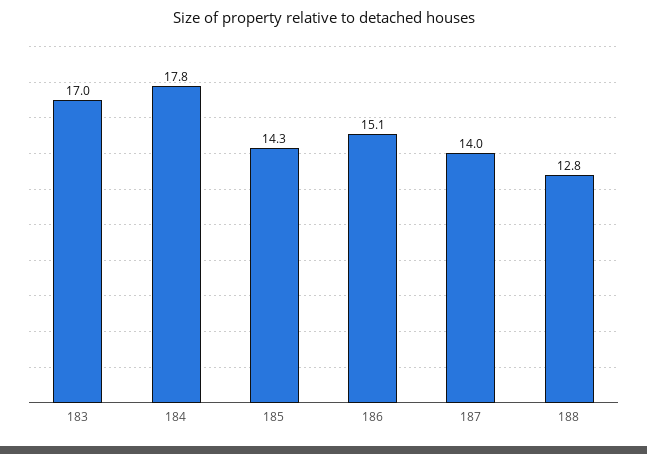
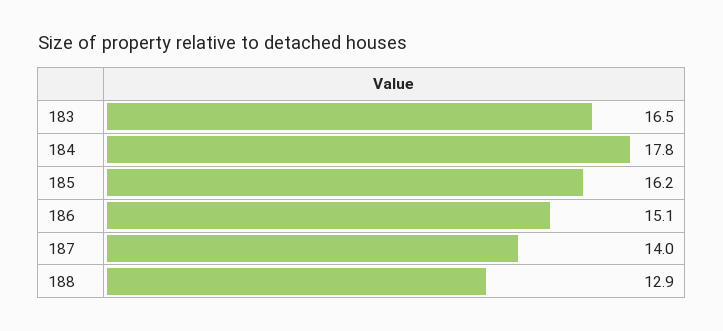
  {
-   "183": 17,
+   "183": 16.5,
    "184": 17.8,
-   "185": 14.3,
+   "185": 16.2,
    "186": 15.1,
    "187": 14,
-   "188": 12.8
+   "188": 12.9
  }

